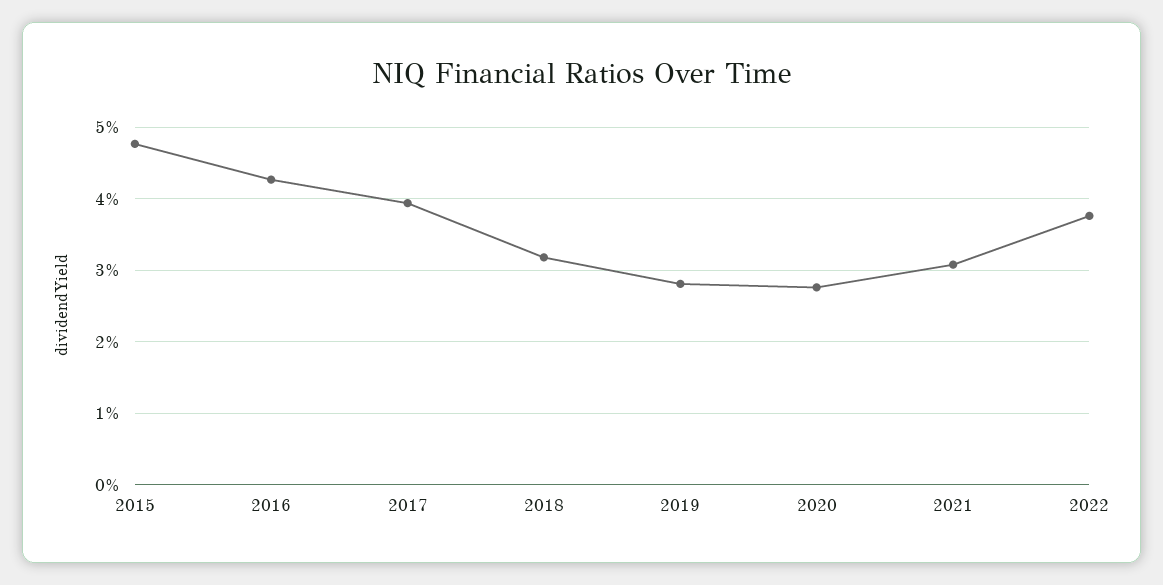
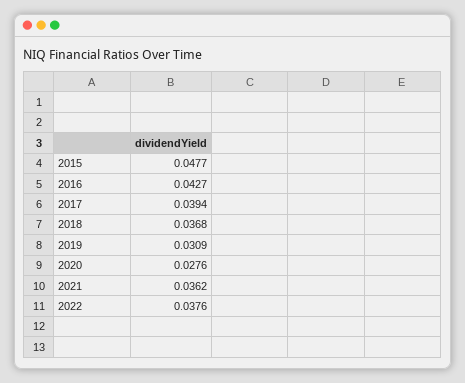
  {
    "2015": 0.0477,
    "2016": 0.0427,
    "2017": 0.0394,
-   "2018": 0.032,
+   "2018": 0.0368,
-   "2019": 0.028,
+   "2019": 0.0309,
    "2020": 0.0276,
-   "2021": 0.031,
+   "2021": 0.0362,
    "2022": 0.0376
  }

